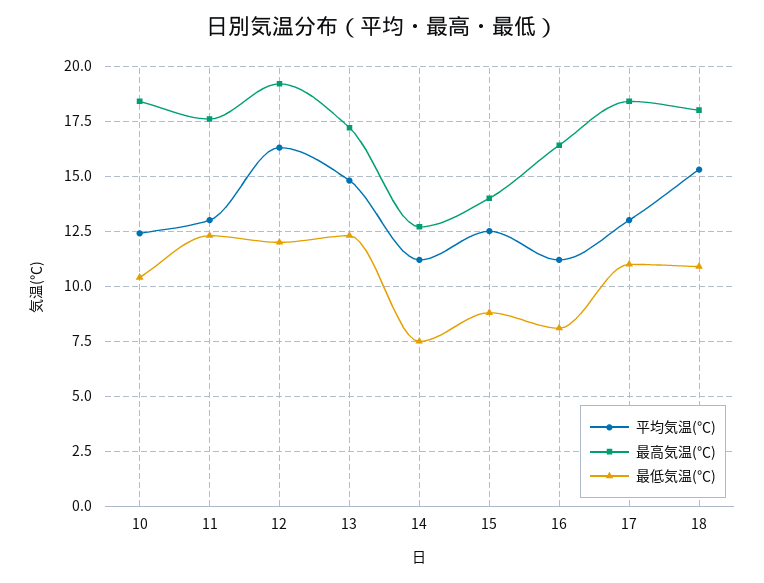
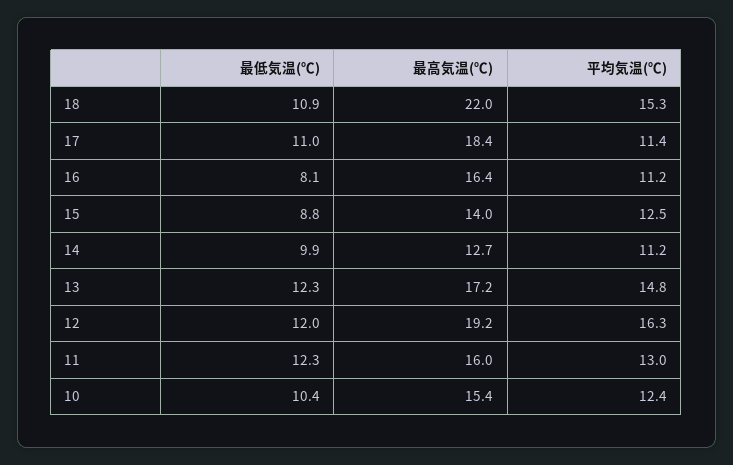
  {
    "平均気温(℃)": {
      "10": 12.4,
      "11": 13,
      "12": 16.3,
      "13": 14.8,
      "14": 11.2,
      "15": 12.5,
      "16": 11.2,
-     "17": 13,
+     "17": 11.4,
      "18": 15.3
    },
    "最高気温(℃)": {
-     "10": 18.5,
+     "10": 15.4,
-     "11": 17.5,
+     "11": 16,
      "12": 19.2,
      "13": 17.2,
      "14": 12.7,
      "15": 14,
      "16": 16.4,
      "17": 18.4,
-     "18": 18
+     "18": 22
    },
    "最低気温(℃)": {
      "10": 10.4,
      "11": 12.3,
      "12": 12,
      "13": 12.3,
-     "14": 7.5,
+     "14": 9.9,
      "15": 8.8,
      "16": 8.1,
      "17": 11,
      "18": 10.9
    }
  }

